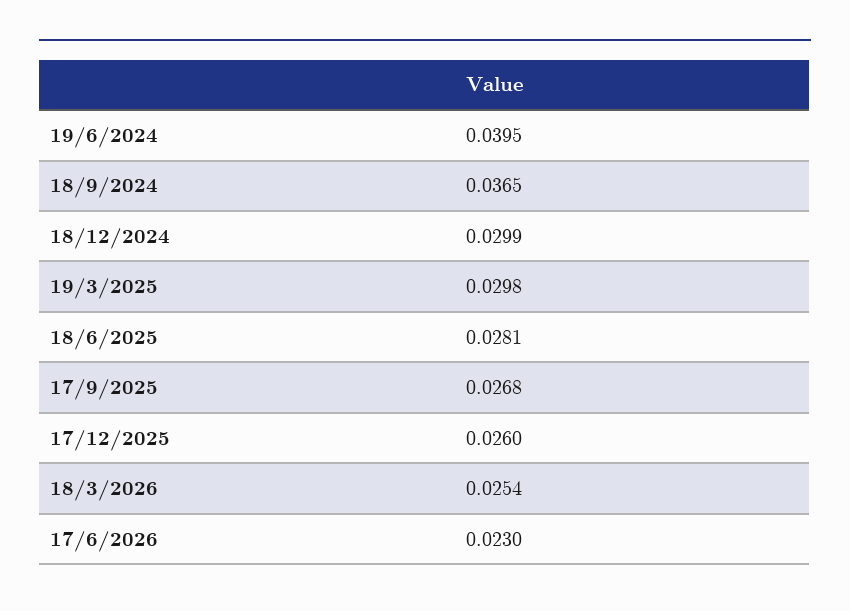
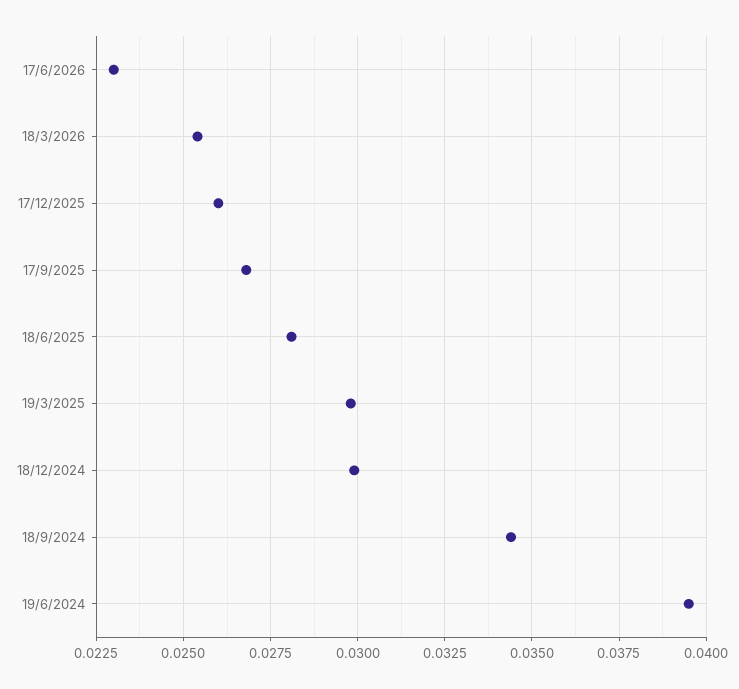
  {
    "19/6/2024": 0.0395,
-   "18/9/2024": 0.0365,
+   "18/9/2024": 0.0345,
    "18/12/2024": 0.0299,
    "19/3/2025": 0.0298,
    "18/6/2025": 0.0281,
    "17/9/2025": 0.0268,
    "17/12/2025": 0.026,
    "18/3/2026": 0.0254,
    "17/6/2026": 0.023
  }

